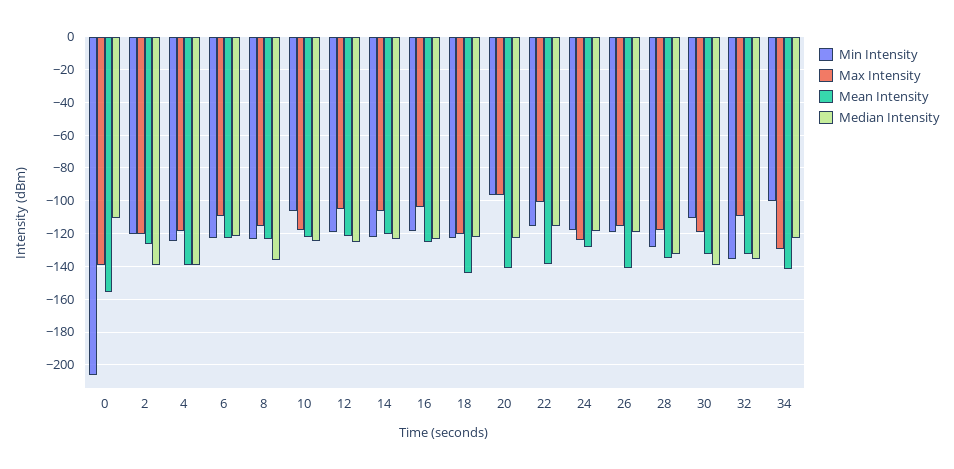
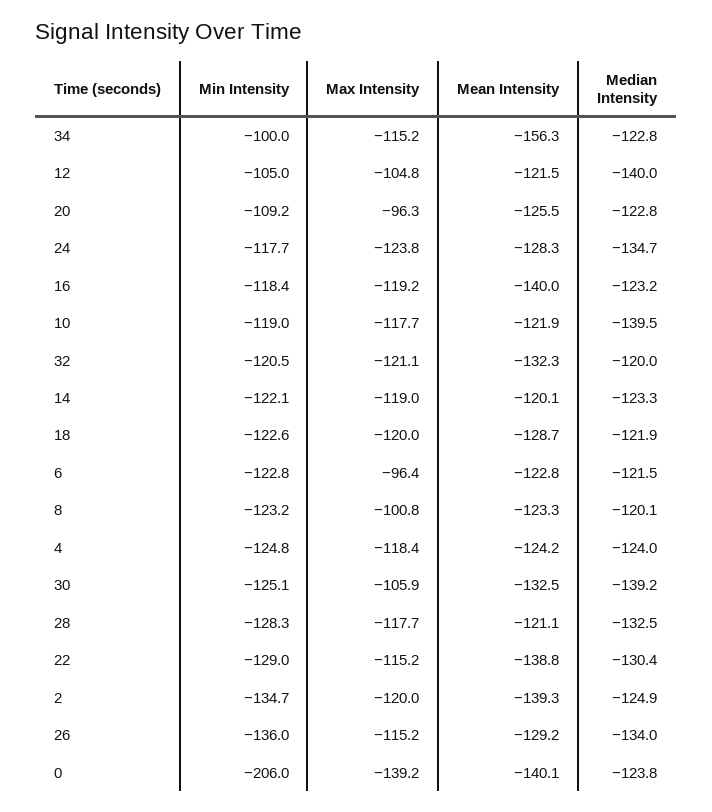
  {
    "Min Intensity": {
      "0": -206,
-     "2": -120,
+     "2": -134.7,
      "4": -124.8,
      "6": -122.8,
      "8": -123.2,
-     "10": -105,
+     "10": -119,
-     "12": -120,
+     "12": -105,
      "14": -122.1,
      "16": -118.4,
      "18": -122.6,
-     "20": -95,
+     "20": -109.2,
-     "22": -115,
+     "22": -129,
      "24": -117.7,
-     "26": -120,
+     "26": -136,
      "28": -128.3,
-     "30": -110,
+     "30": -125.1,
-     "32": -135,
+     "32": -120.5,
      "34": -100
    },
    "Max Intensity": {
      "0": -139.2,
      "2": -120,
      "4": -118.4,
-     "6": -110,
+     "6": -96.4,
-     "8": -115,
+     "8": -100.8,
      "10": -117.7,
      "12": -104.8,
-     "14": -105,
+     "14": -119,
-     "16": -105,
+     "16": -119.2,
      "18": -120,
      "20": -96.3,
-     "22": -100,
+     "22": -115.2,
      "24": -123.8,
      "26": -115.2,
      "28": -117.7,
-     "30": -120,
+     "30": -105.9,
-     "32": -110,
+     "32": -121.1,
-     "34": -130
+     "34": -115.2
    },
    "Mean Intensity": {
-     "0": -155,
+     "0": -140.1,
-     "2": -125,
+     "2": -139.3,
-     "4": -140,
+     "4": -124.2,
      "6": -122.8,
      "8": -123.3,
      "10": -121.9,
      "12": -121.5,
      "14": -120.1,
-     "16": -125,
+     "16": -140,
-     "18": -145,
+     "18": -128.7,
-     "20": -140,
+     "20": -125.5,
      "22": -138.8,
      "24": -128.3,
-     "26": -140,
+     "26": -129.2,
-     "28": -135,
+     "28": -121.1,
      "30": -132.5,
      "32": -132.3,
-     "34": -140
+     "34": -156.3
    },
    "Median Intensity": {
-     "0": -110,
+     "0": -123.8,
-     "2": -140,
+     "2": -124.9,
-     "4": -140,
+     "4": -124,
      "6": -121.5,
-     "8": -135,
+     "8": -120.1,
-     "10": -125,
+     "10": -139.5,
-     "12": -125,
+     "12": -140,
      "14": -123.3,
      "16": -123.2,
      "18": -121.9,
      "20": -122.8,
-     "22": -115,
+     "22": -130.4,
-     "24": -120,
+     "24": -134.7,
-     "26": -120,
+     "26": -134,
      "28": -132.5,
      "30": -139.2,
-     "32": -135,
+     "32": -120,
      "34": -122.8
    }
  }

